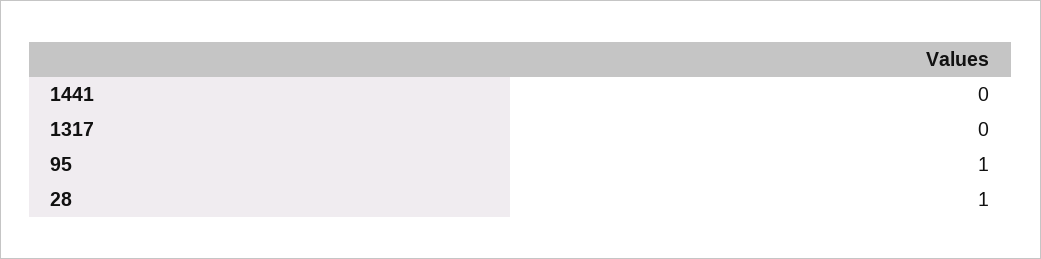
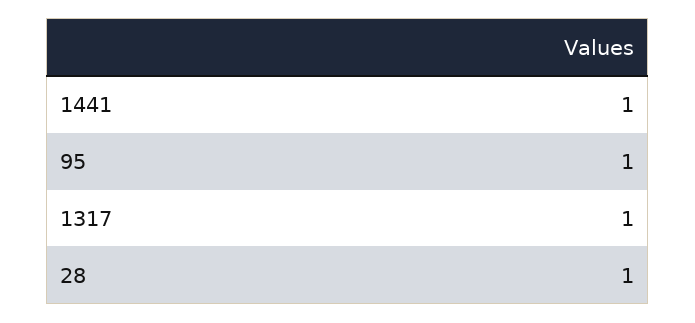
  {
-   "1441": 0,
+   "1441": 1,
-   "1317": 0,
+   "1317": 1,
    "95": 1,
    "28": 1
  }

